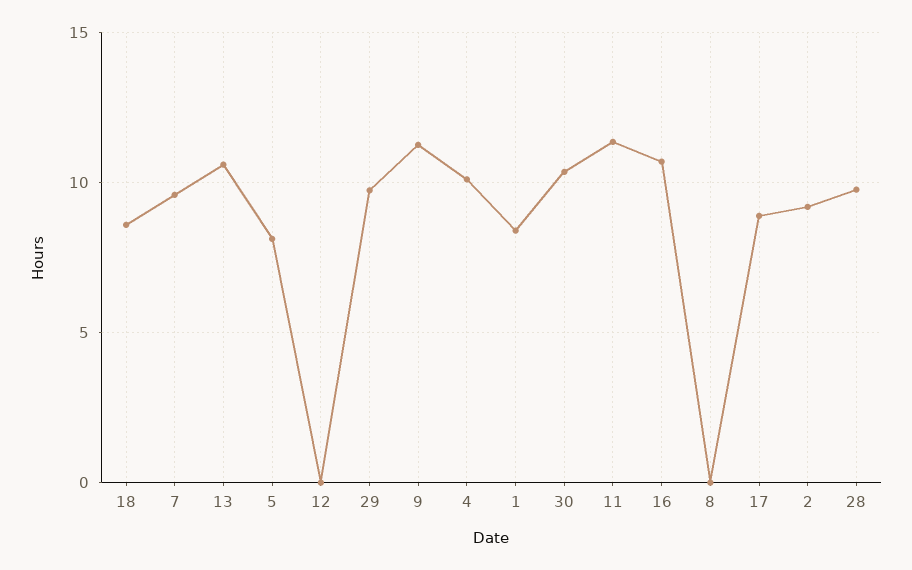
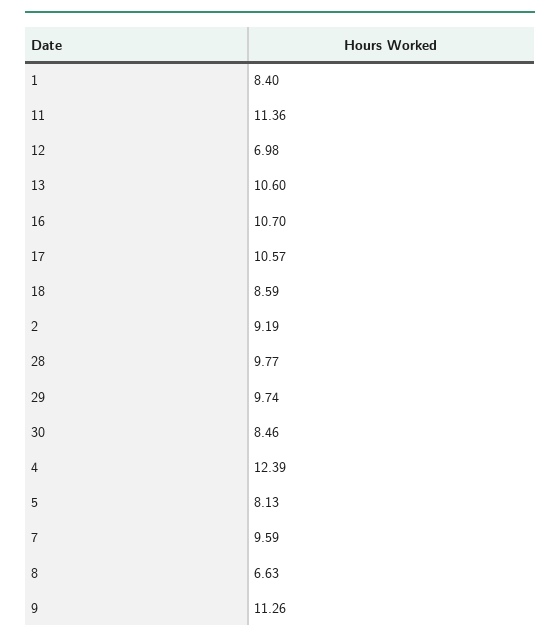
  {
    "18": 8.59,
    "7": 9.59,
    "13": 10.6,
    "5": 8.13,
-   "12": 0,
+   "12": 6.98,
    "29": 9.74,
    "9": 11.26,
-   "4": 10,
+   "4": 12.39,
    "1": 8.4,
-   "30": 10.5,
+   "30": 8.46,
    "11": 11.36,
    "16": 10.7,
-   "8": 0,
+   "8": 6.63,
-   "17": 9,
+   "17": 10.57,
    "2": 9.19,
    "28": 9.77
  }

